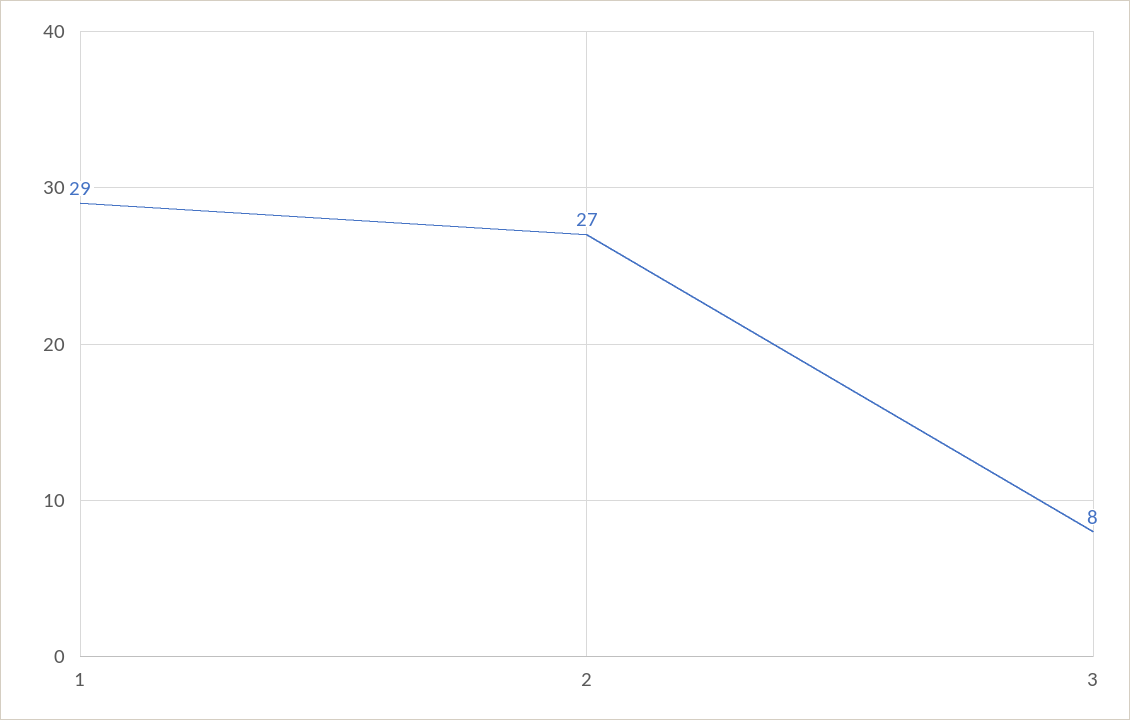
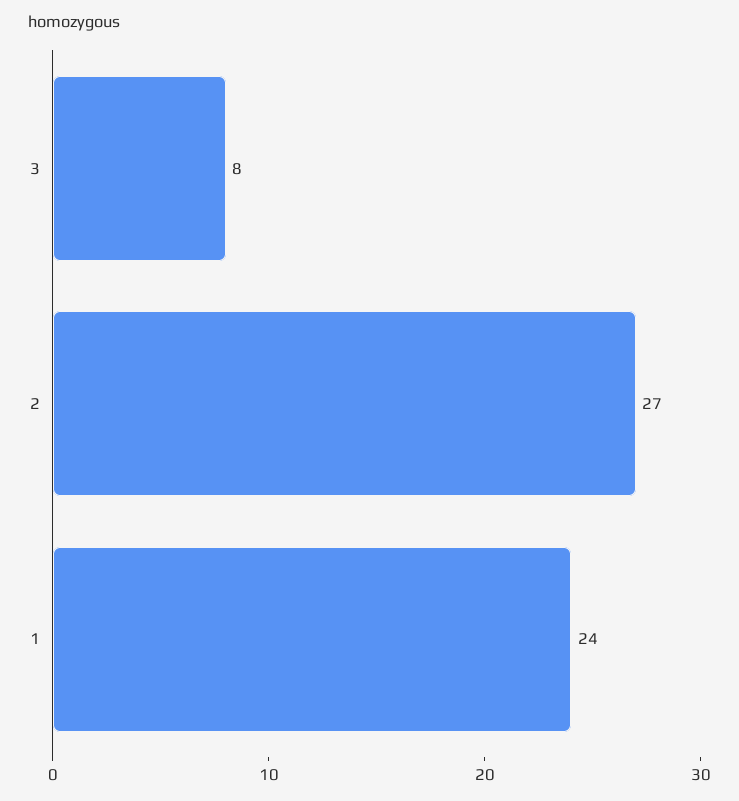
  {
-   "1": 29,
+   "1": 24,
    "2": 27,
    "3": 8
  }

